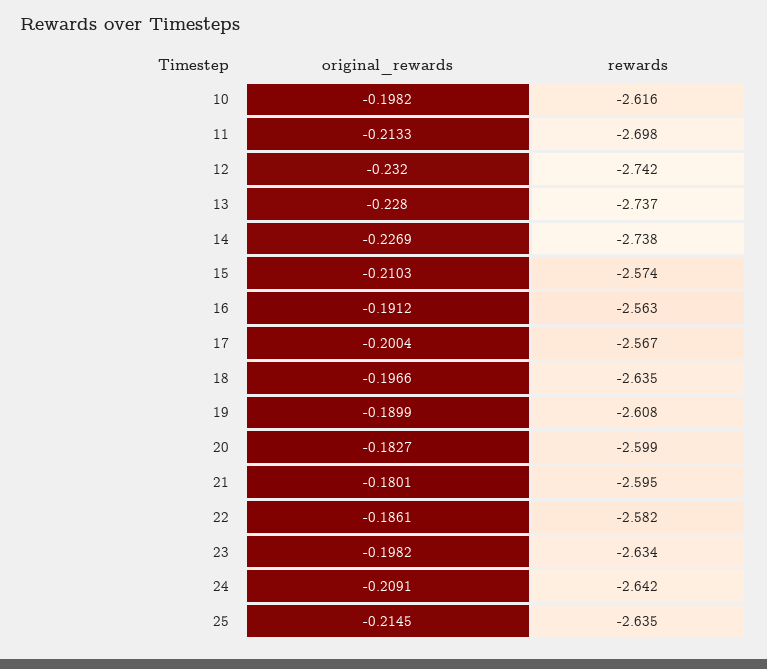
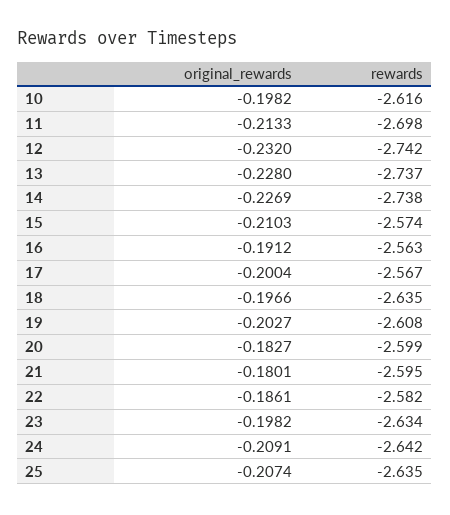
  {
    "original_rewards": {
      "10": -0.1982,
      "11": -0.2133,
      "12": -0.232,
      "13": -0.228,
      "14": -0.2269,
      "15": -0.2103,
      "16": -0.1912,
      "17": -0.2004,
      "18": -0.1966,
-     "19": -0.1899,
+     "19": -0.2027,
      "20": -0.1827,
      "21": -0.1801,
      "22": -0.1861,
      "23": -0.1982,
      "24": -0.2091,
-     "25": -0.2145
+     "25": -0.2074
    },
    "rewards": {
      "10": -2.616,
      "11": -2.698,
      "12": -2.742,
      "13": -2.737,
      "14": -2.738,
      "15": -2.574,
      "16": -2.563,
      "17": -2.567,
      "18": -2.635,
      "19": -2.608,
      "20": -2.599,
      "21": -2.595,
      "22": -2.582,
      "23": -2.634,
      "24": -2.642,
      "25": -2.635
    }
  }

